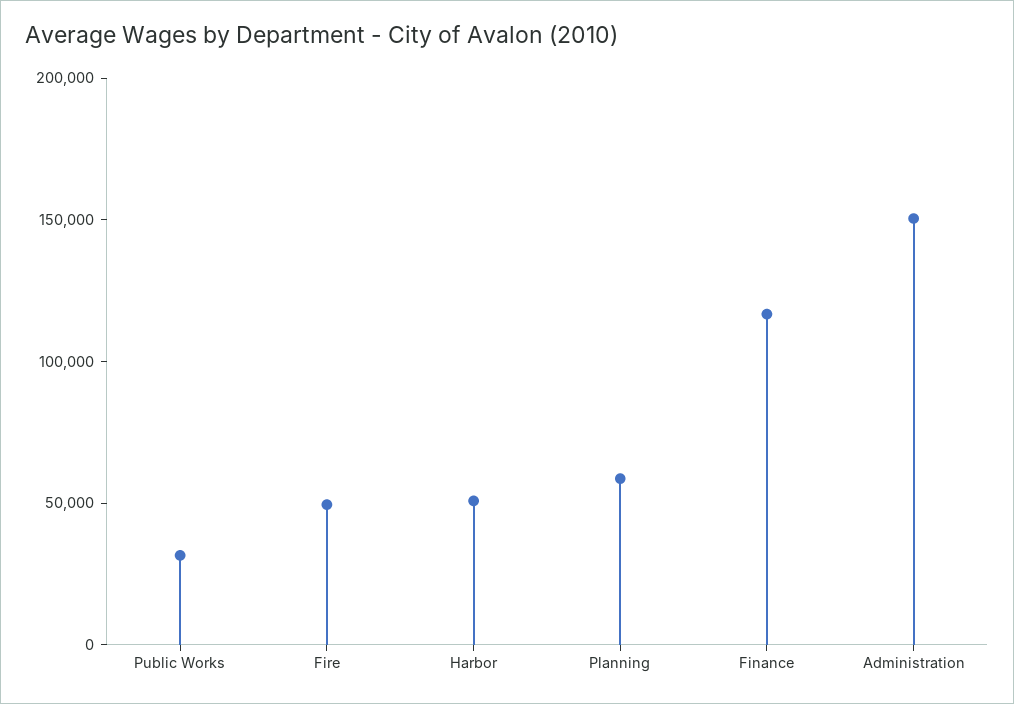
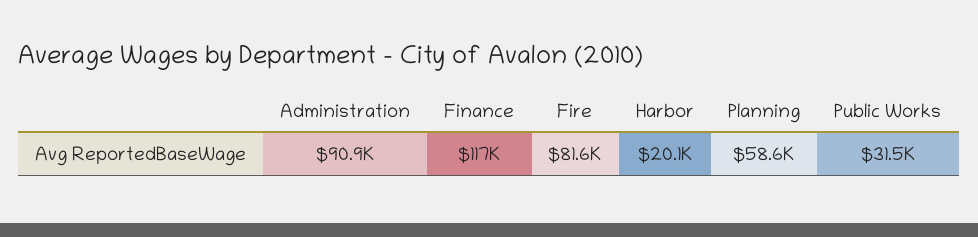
  {
    "Public Works": 31500,
-   "Fire": 50000,
+   "Fire": 81600,
-   "Harbor": 50000,
+   "Harbor": 20100,
    "Planning": 58600,
    "Finance": 117000,
-   "Administration": 150000
+   "Administration": 90900
  }

